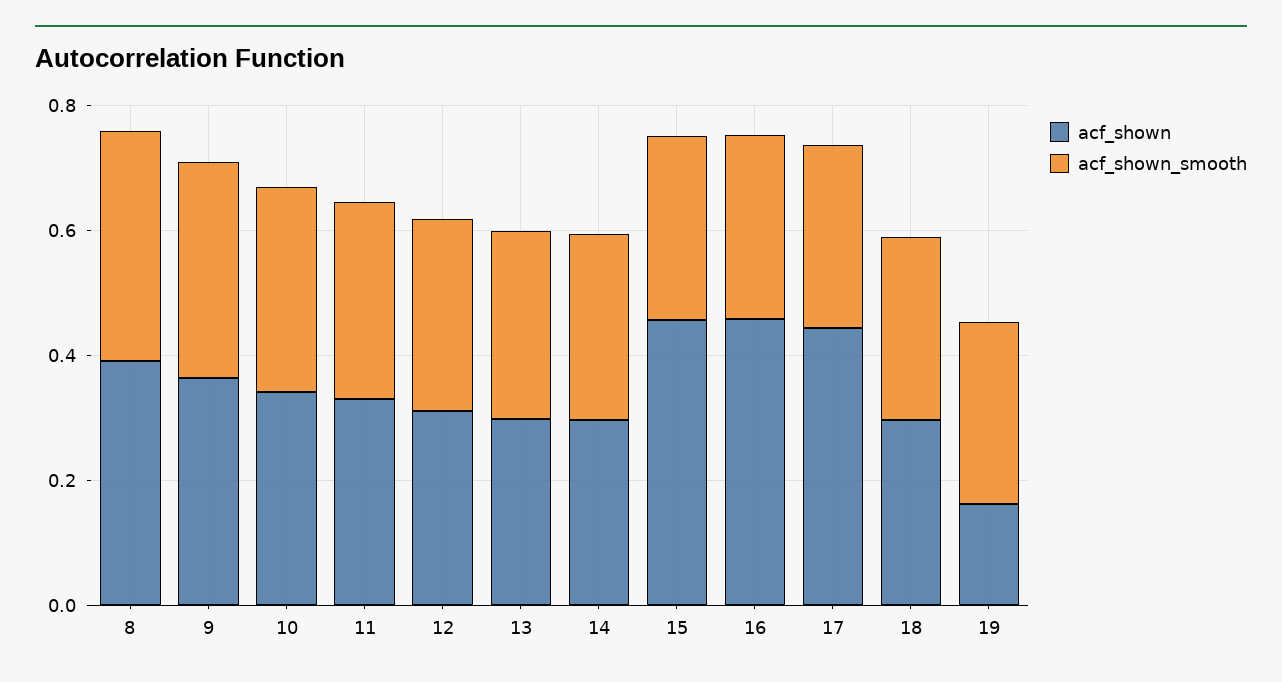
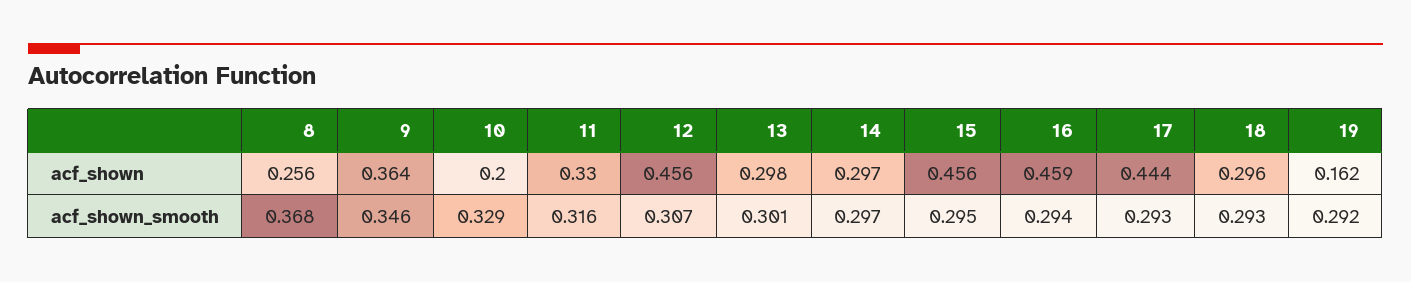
  {
    "acf_shown": {
-     "8": 0.4,
+     "8": 0.256,
      "9": 0.364,
-     "10": 0.35,
+     "10": 0.2,
      "11": 0.33,
-     "12": 0.3,
+     "12": 0.456,
      "13": 0.298,
      "14": 0.297,
      "15": 0.456,
      "16": 0.459,
      "17": 0.444,
      "18": 0.296,
      "19": 0.162
    },
    "acf_shown_smooth": {
      "8": 0.368,
      "9": 0.346,
      "10": 0.329,
      "11": 0.316,
      "12": 0.307,
      "13": 0.301,
      "14": 0.297,
      "15": 0.295,
      "16": 0.294,
      "17": 0.293,
      "18": 0.293,
      "19": 0.292
    }
  }

